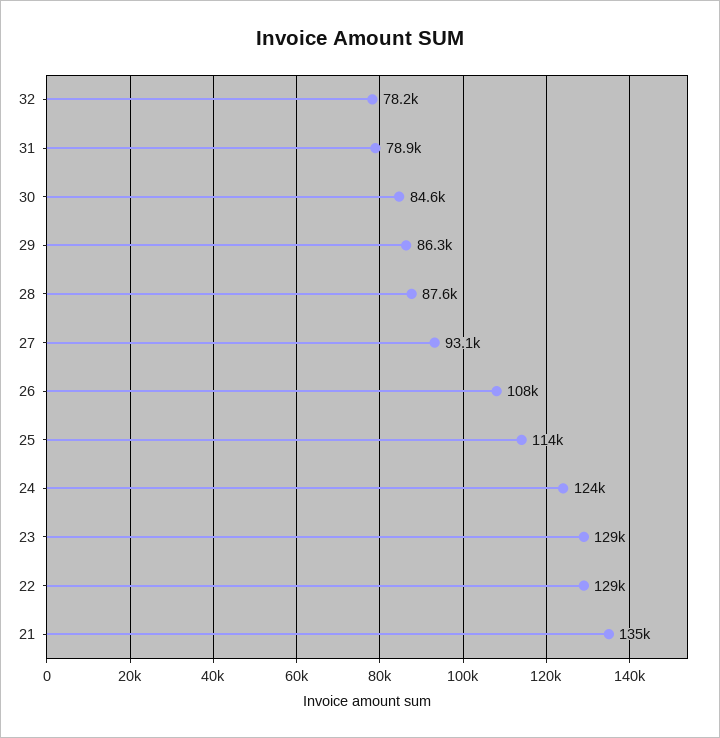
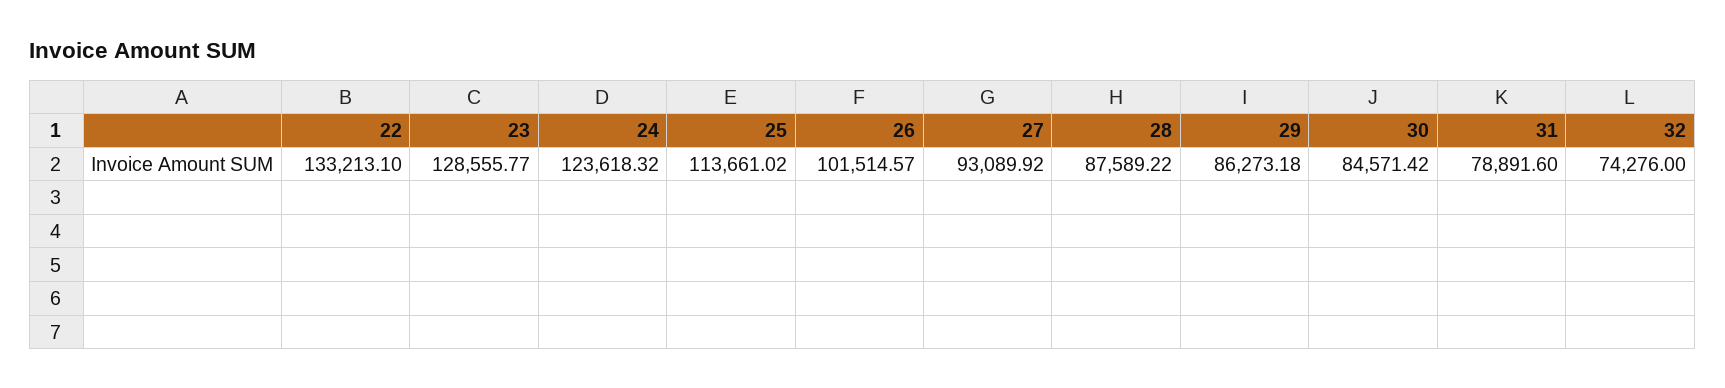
  {
-   "32": 78200,
+   "32": 74276,
    "31": 78891.6,
    "30": 84571.42,
    "29": 86273.18,
    "28": 87589.22,
    "27": 93089.92,
-   "26": 108000,
+   "26": 101514.57,
    "25": 113661.02,
    "24": 123618.32,
    "23": 128555.77,
-   "22": 129000,
+   "22": 133213.1
-   "21": 135000
  }

